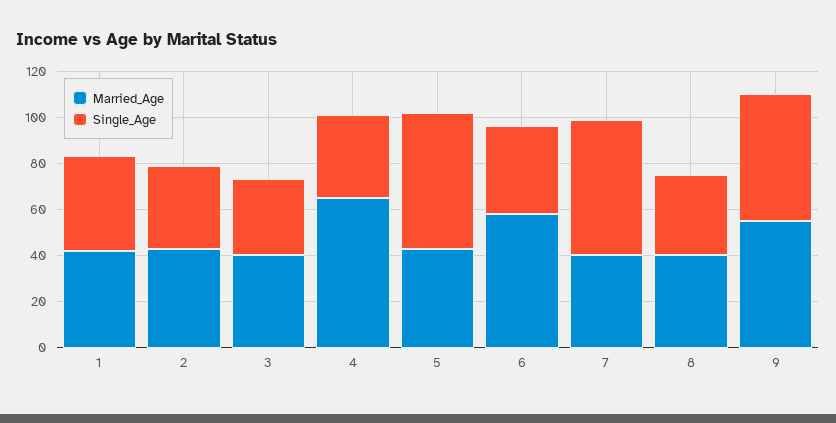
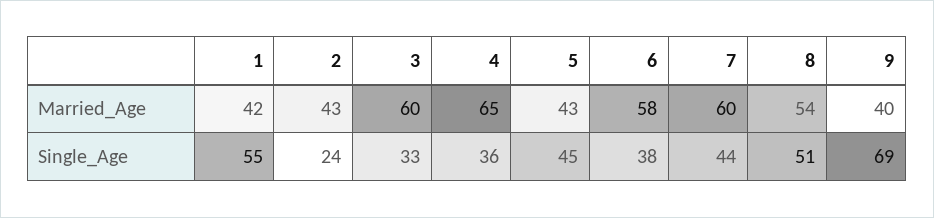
  {
    "Married_Age": {
      "1": 42,
      "2": 43,
-     "3": 40,
+     "3": 60,
      "4": 65,
      "5": 43,
      "6": 58,
-     "7": 40,
+     "7": 60,
-     "8": 40,
+     "8": 54,
-     "9": 55
+     "9": 40
    },
    "Single_Age": {
-     "1": 40,
+     "1": 55,
-     "2": 35,
+     "2": 24,
      "3": 33,
      "4": 36,
-     "5": 60,
+     "5": 45,
      "6": 38,
-     "7": 60,
+     "7": 44,
-     "8": 35,
+     "8": 51,
-     "9": 55
+     "9": 69
    }
  }

